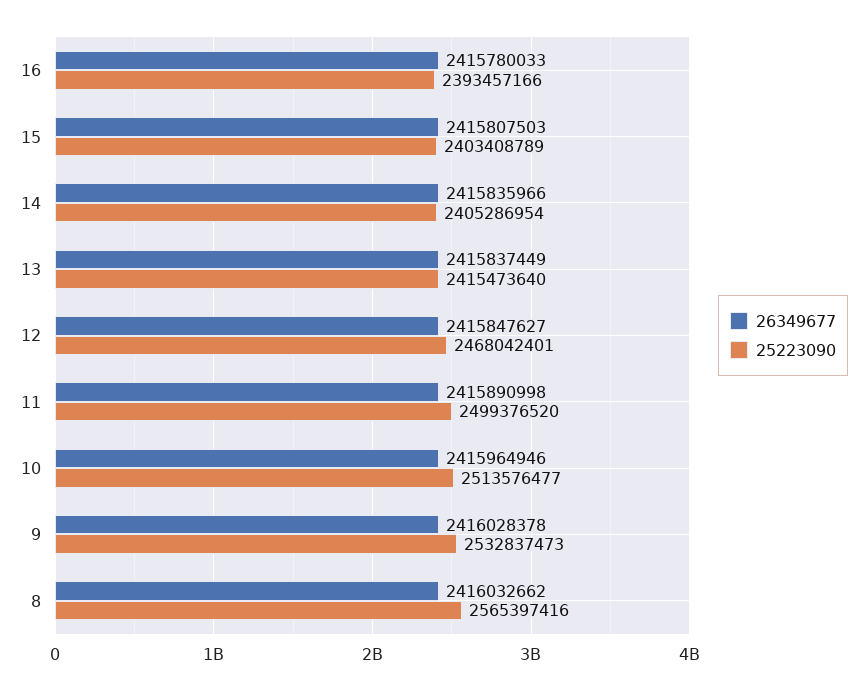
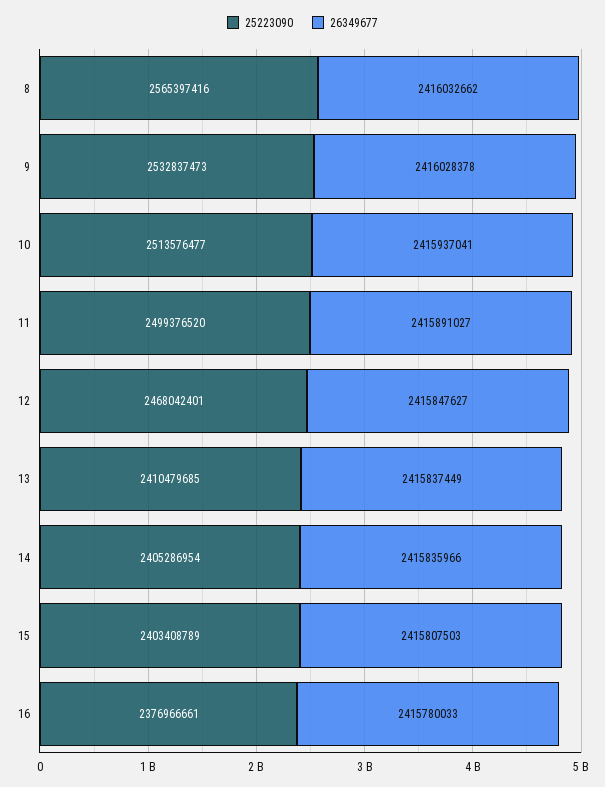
  {
    "26349677": {
      "16": 2415780033,
      "15": 2415807503,
      "14": 2415835966,
      "13": 2415837449,
      "12": 2415847627,
-     "11": 2415890998,
+     "11": 2415891027,
-     "10": 2415964946,
+     "10": 2415937041,
      "9": 2416028378,
      "8": 2416032662
    },
    "25223090": {
-     "16": 2393457166,
+     "16": 2376966661,
      "15": 2403408789,
      "14": 2405286954,
-     "13": 2415473640,
+     "13": 2410479685,
      "12": 2468042401,
      "11": 2499376520,
      "10": 2513576477,
      "9": 2532837473,
      "8": 2565397416
    }
  }

